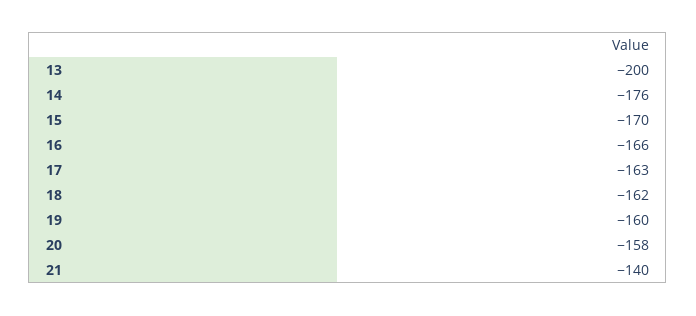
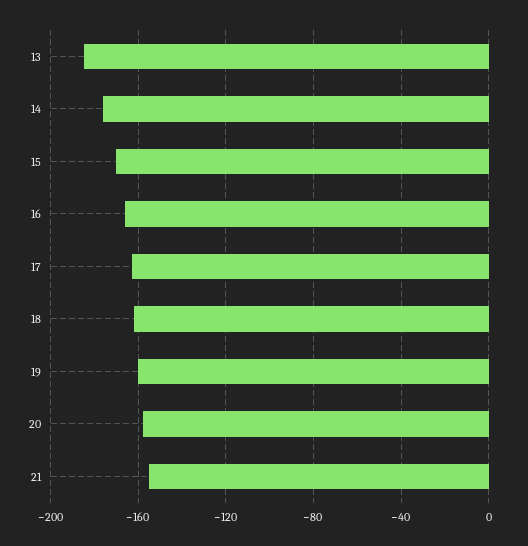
  {
-   "13": -200,
+   "13": -185,
    "14": -176,
    "15": -170,
    "16": -166,
    "17": -163,
    "18": -162,
    "19": -160,
    "20": -158,
-   "21": -140
+   "21": -155
  }

